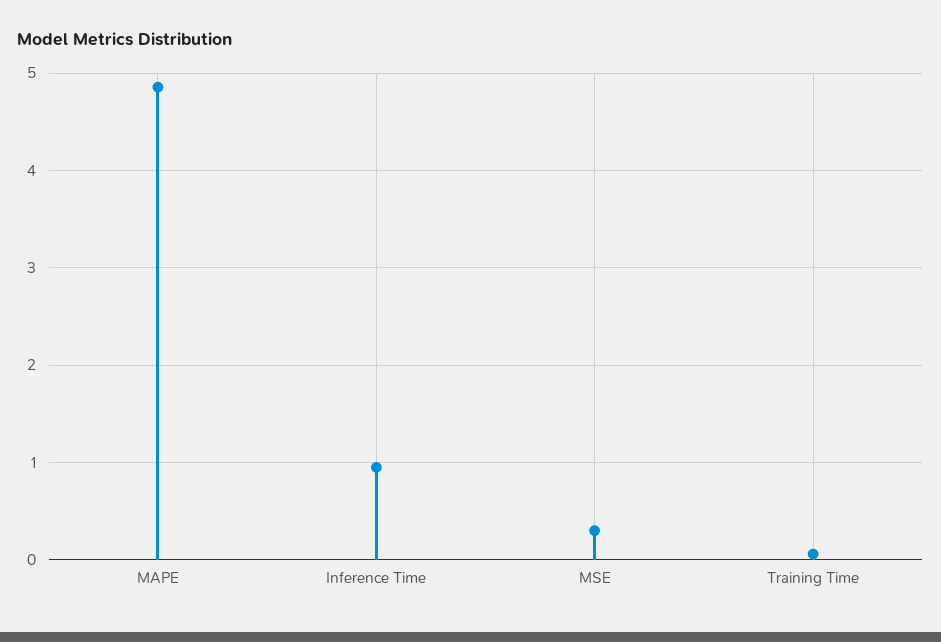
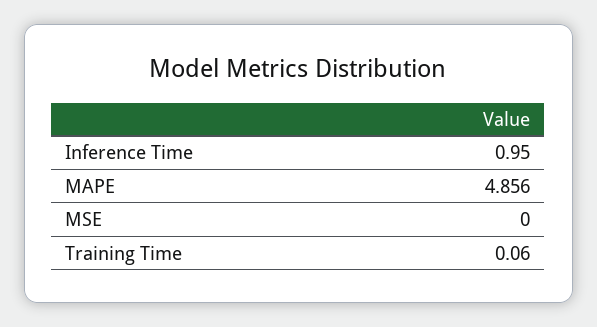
  {
    "MAPE": 4.856,
    "Inference Time": 0.95,
-   "MSE": 0.3,
+   "MSE": 0,
    "Training Time": 0.06
  }

